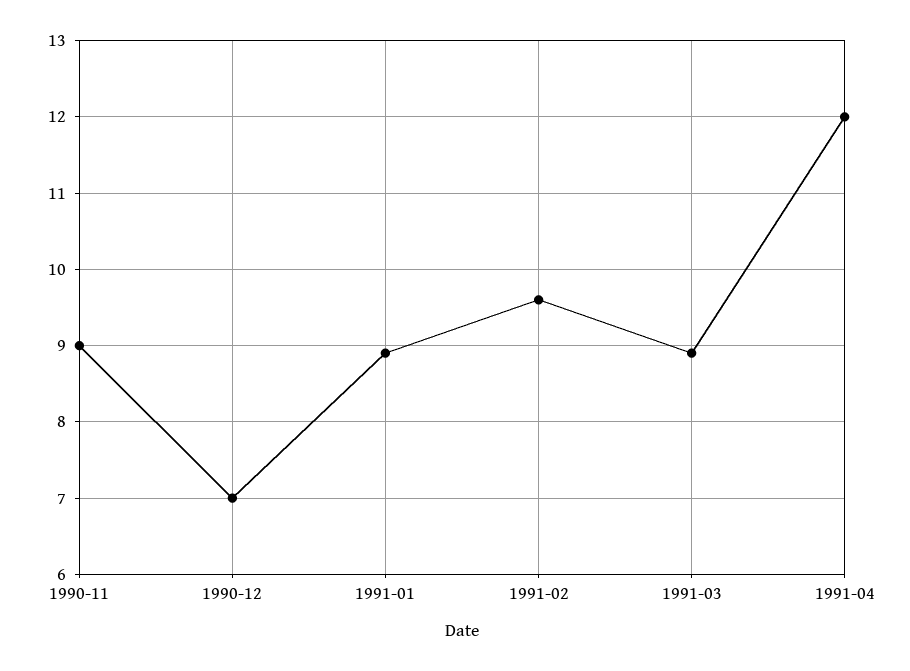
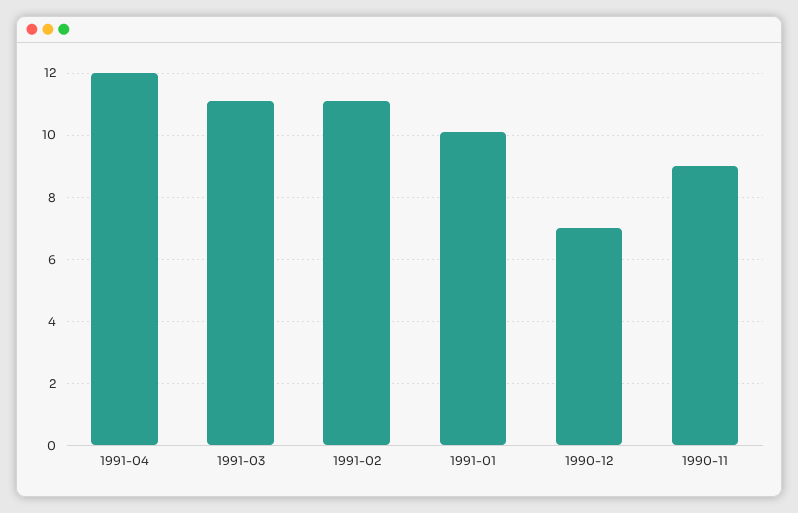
  {
    "1990-11": 9,
    "1990-12": 7,
-   "1991-01": 8.9,
+   "1991-01": 10,
-   "1991-02": 9.6,
+   "1991-02": 11,
-   "1991-03": 8.9,
+   "1991-03": 11,
    "1991-04": 12
  }

